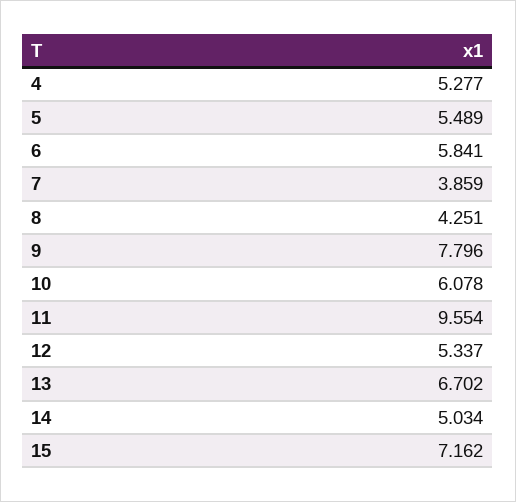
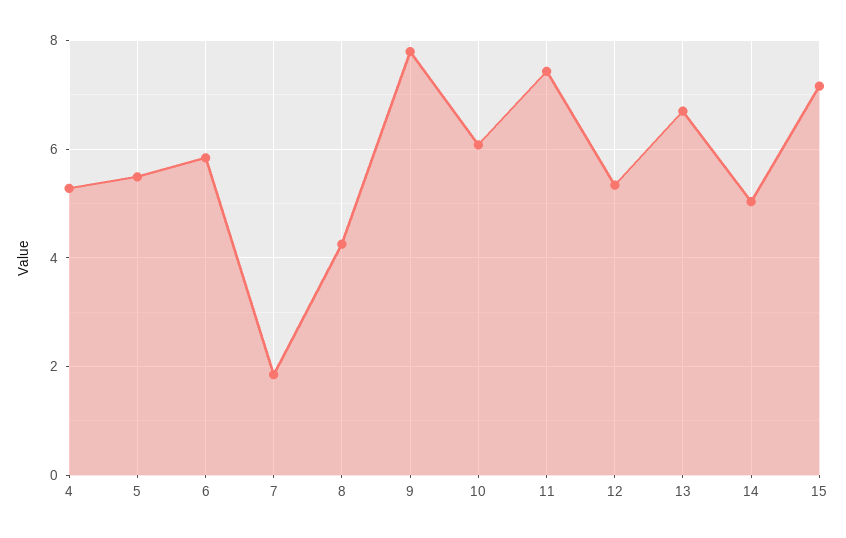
  {
    "4": 5.277,
    "5": 5.489,
    "6": 5.841,
-   "7": 3.859,
+   "7": 1.8,
    "8": 4.251,
    "9": 7.796,
    "10": 6.078,
-   "11": 9.554,
+   "11": 7.4,
    "12": 5.337,
    "13": 6.702,
    "14": 5.034,
    "15": 7.162
  }

